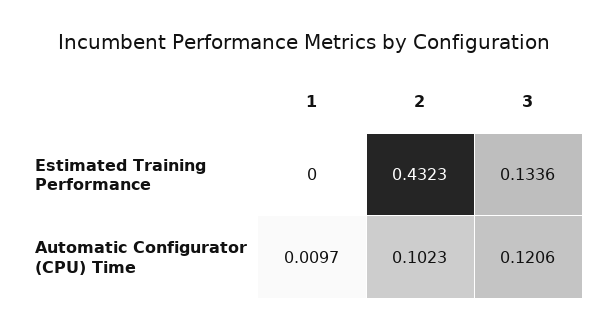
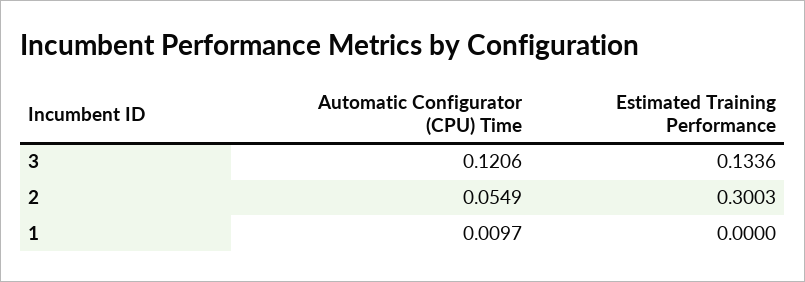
  {
    "1": {
      "Estimated Training Performance": 0,
      "Automatic Configurator (CPU) Time": 0.0097
    },
    "2": {
-     "Estimated Training Performance": 0.4323,
+     "Estimated Training Performance": 0.3003,
-     "Automatic Configurator (CPU) Time": 0.1023
+     "Automatic Configurator (CPU) Time": 0.0549
    },
    "3": {
      "Estimated Training Performance": 0.1336,
      "Automatic Configurator (CPU) Time": 0.1206
    }
  }

